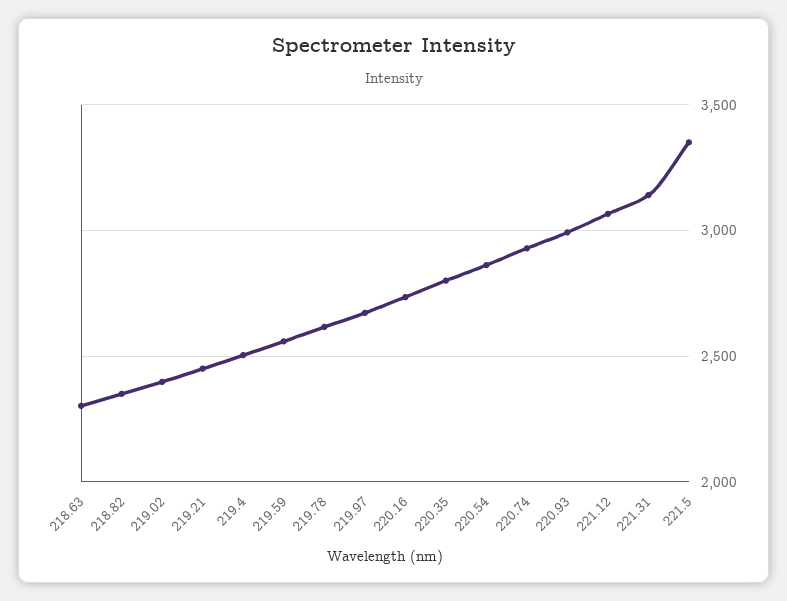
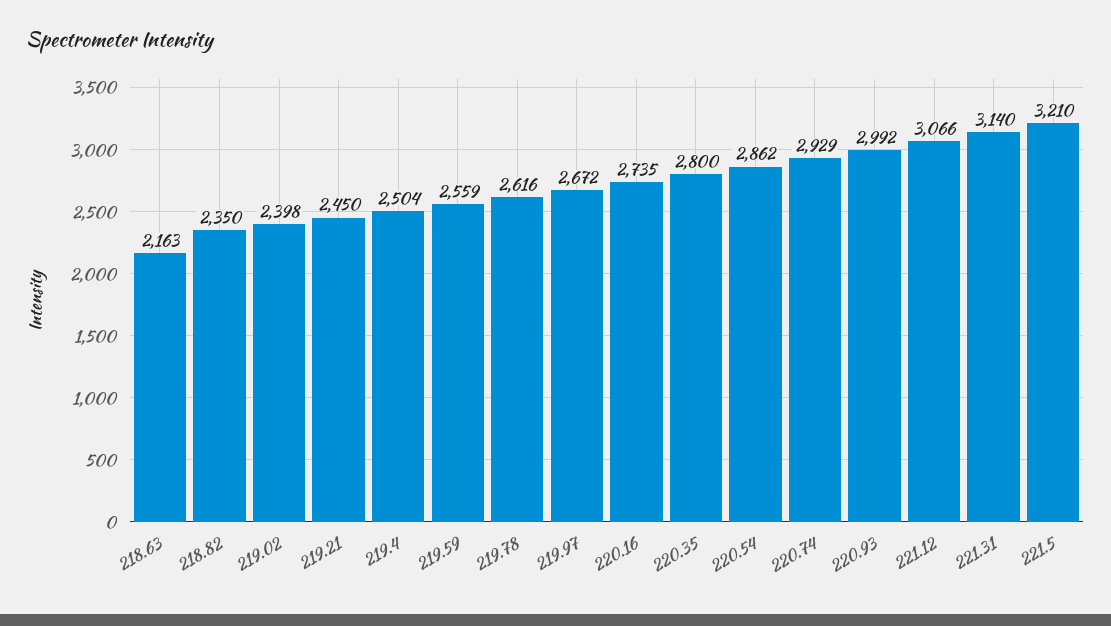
  {
-   "218.63": 2300,
+   "218.63": 2163,
    "218.82": 2350,
    "219.02": 2398,
    "219.21": 2450,
    "219.4": 2504,
    "219.59": 2559,
    "219.78": 2616,
    "219.97": 2672,
    "220.16": 2735,
    "220.35": 2800,
    "220.54": 2862,
    "220.74": 2929,
    "220.93": 2992,
    "221.12": 3066,
    "221.31": 3140,
-   "221.5": 3350
+   "221.5": 3210
  }

